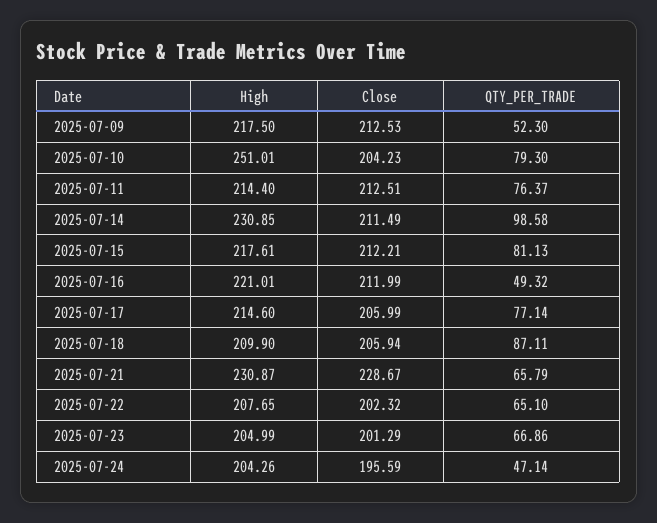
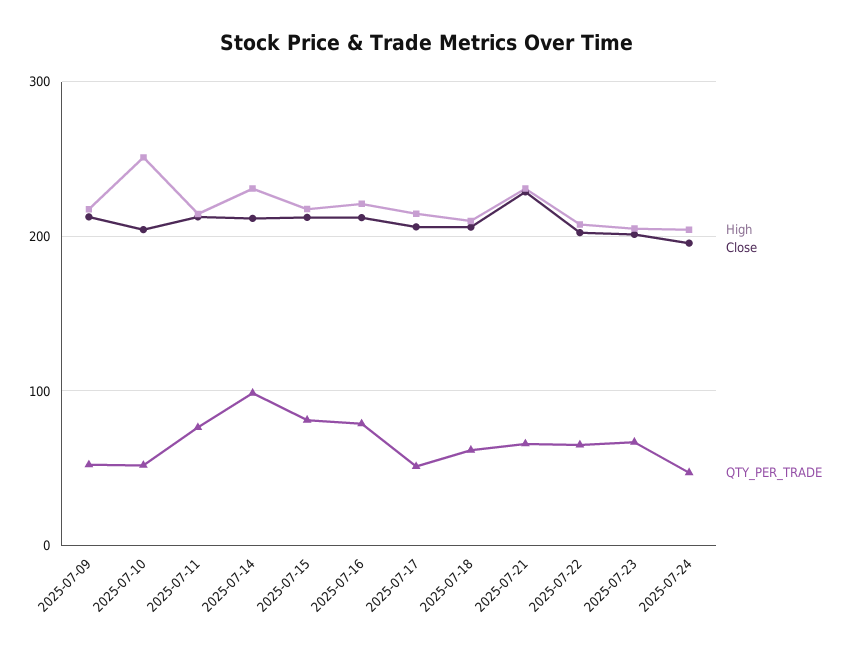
  {
    "High": {
      "2025-07-09": 217.5,
      "2025-07-10": 251.01,
      "2025-07-11": 214.4,
      "2025-07-14": 230.85,
      "2025-07-15": 217.61,
      "2025-07-16": 221.01,
      "2025-07-17": 214.6,
      "2025-07-18": 209.9,
      "2025-07-21": 230.87,
      "2025-07-22": 207.65,
      "2025-07-23": 204.99,
      "2025-07-24": 204.26
    },
    "Close": {
      "2025-07-09": 212.53,
      "2025-07-10": 204.23,
      "2025-07-11": 212.51,
      "2025-07-14": 211.49,
      "2025-07-15": 212.21,
      "2025-07-16": 211.99,
      "2025-07-17": 205.99,
      "2025-07-18": 205.94,
      "2025-07-21": 228.67,
      "2025-07-22": 202.32,
      "2025-07-23": 201.29,
      "2025-07-24": 195.59
    },
    "QTY_PER_TRADE": {
      "2025-07-09": 52.3,
-     "2025-07-10": 79.3,
+     "2025-07-10": 50,
      "2025-07-11": 76.37,
      "2025-07-14": 98.58,
      "2025-07-15": 81.13,
-     "2025-07-16": 49.32,
+     "2025-07-16": 80,
-     "2025-07-17": 77.14,
+     "2025-07-17": 50,
-     "2025-07-18": 87.11,
+     "2025-07-18": 60,
      "2025-07-21": 65.79,
      "2025-07-22": 65.1,
      "2025-07-23": 66.86,
      "2025-07-24": 47.14
    }
  }

